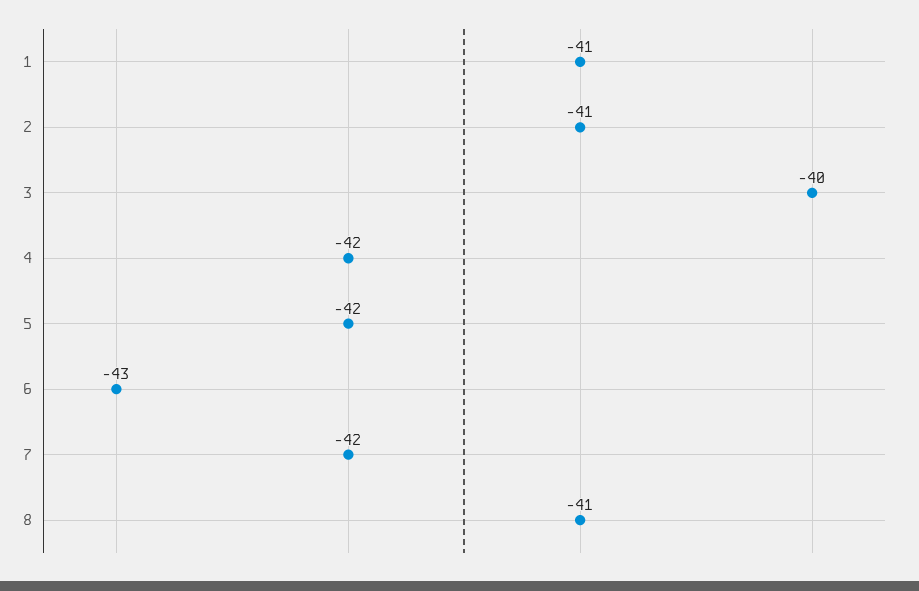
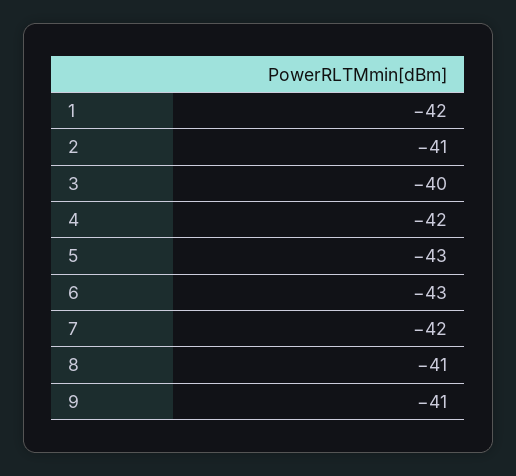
  {
-   "1": -41,
+   "1": -42,
    "2": -41,
    "3": -40,
    "4": -42,
-   "5": -42,
+   "5": -43,
    "6": -43,
    "7": -42,
-   "8": -41
+   "8": -41,
+   "9": -41
  }

